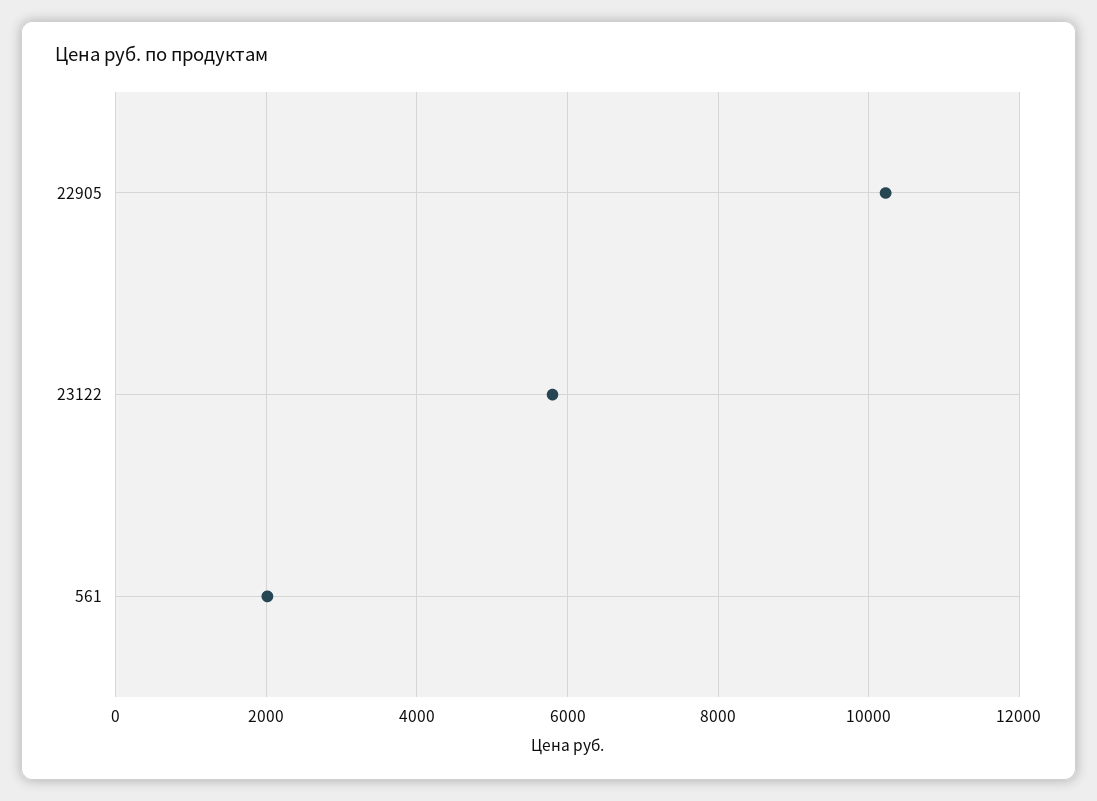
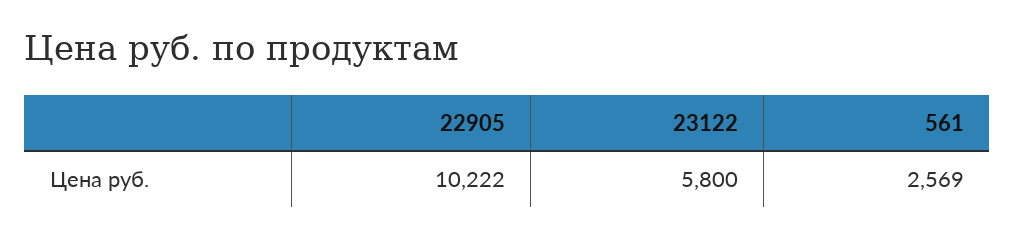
  {
    "22905": 10222,
    "23122": 5800,
-   "561": 2000
+   "561": 2569
  }

